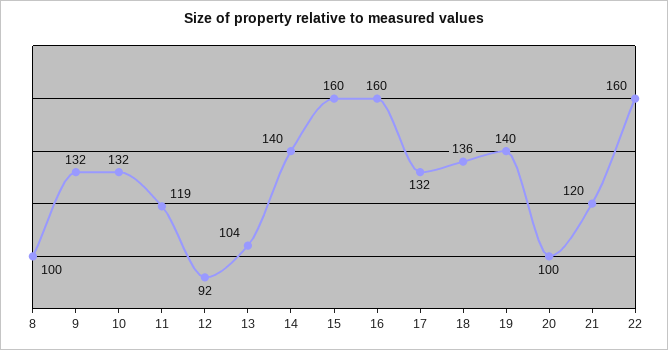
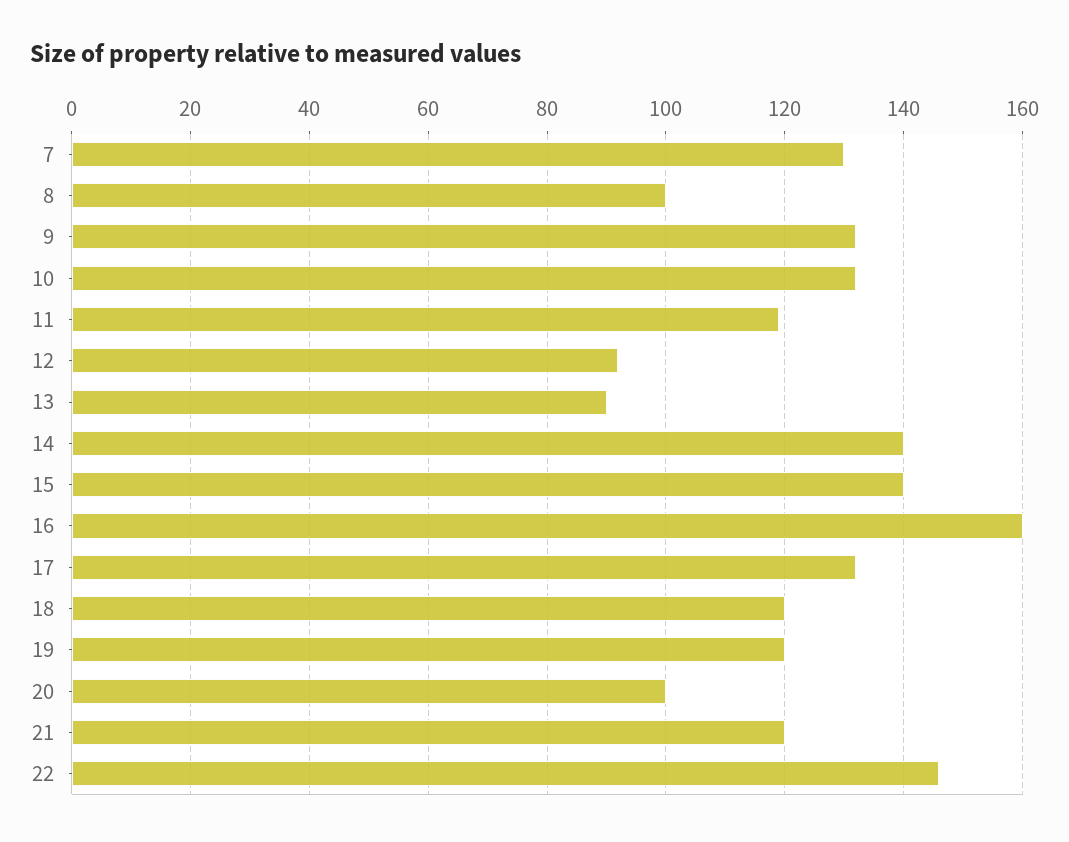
  {
    "8": 100,
    "9": 132,
    "10": 132,
    "11": 119,
    "12": 92,
-   "13": 104,
+   "13": 90,
    "14": 140,
-   "15": 160,
+   "15": 140,
    "16": 160,
    "17": 132,
-   "18": 136,
+   "18": 120,
-   "19": 140,
+   "19": 120,
    "20": 100,
    "21": 120,
-   "22": 160
+   "22": 145,
+   "7": 130
  }

